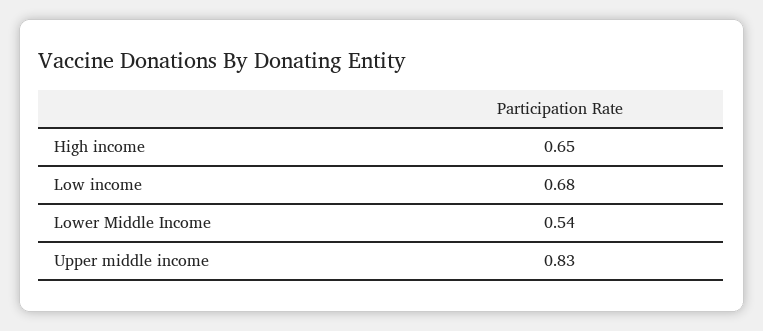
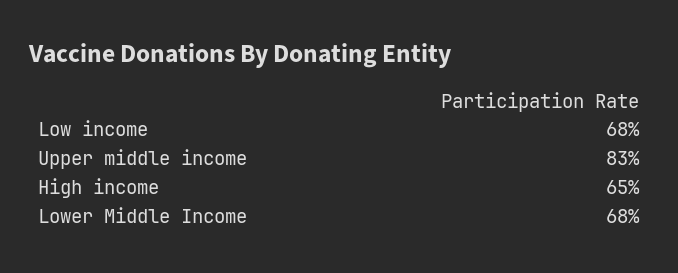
  {
    "High income": 0.65,
    "Low income": 0.68,
-   "Lower Middle Income": 0.54,
+   "Lower Middle Income": 0.68,
    "Upper middle income": 0.83
  }

